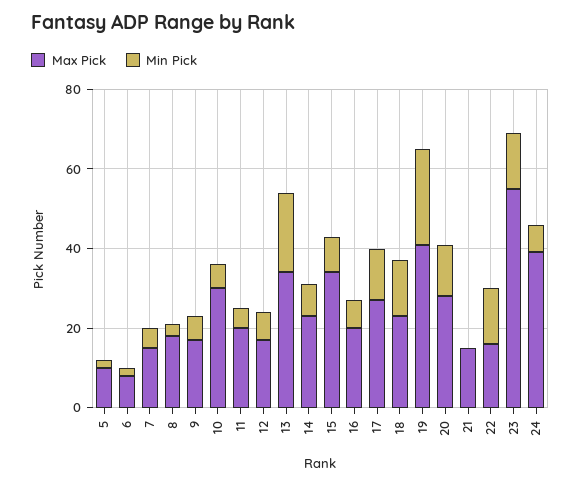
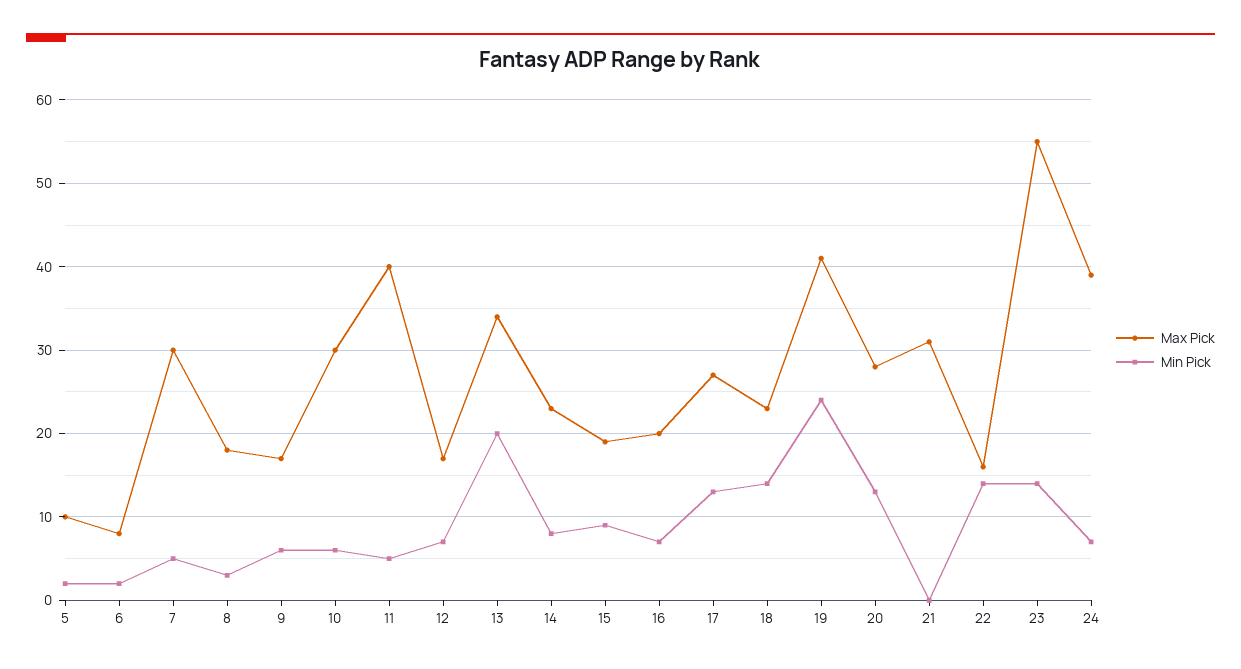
  {
    "Max Pick": {
      "5": 10,
      "6": 8,
-     "7": 15,
+     "7": 30,
      "8": 18,
      "9": 17,
      "10": 30,
-     "11": 20,
+     "11": 40,
      "12": 17,
      "13": 34,
      "14": 23,
-     "15": 35,
+     "15": 19,
      "16": 20,
      "17": 27,
      "18": 23,
      "19": 41,
      "20": 28,
-     "21": 15,
+     "21": 31,
      "22": 16,
      "23": 55,
      "24": 39
    },
    "Min Pick": {
      "5": 2,
      "6": 2,
      "7": 5,
      "8": 3,
      "9": 6,
      "10": 6,
      "11": 5,
      "12": 7,
      "13": 20,
      "14": 8,
      "15": 9,
      "16": 7,
      "17": 13,
      "18": 14,
      "19": 24,
      "20": 13,
      "21": 0,
      "22": 14,
      "23": 14,
      "24": 7
    }
  }

